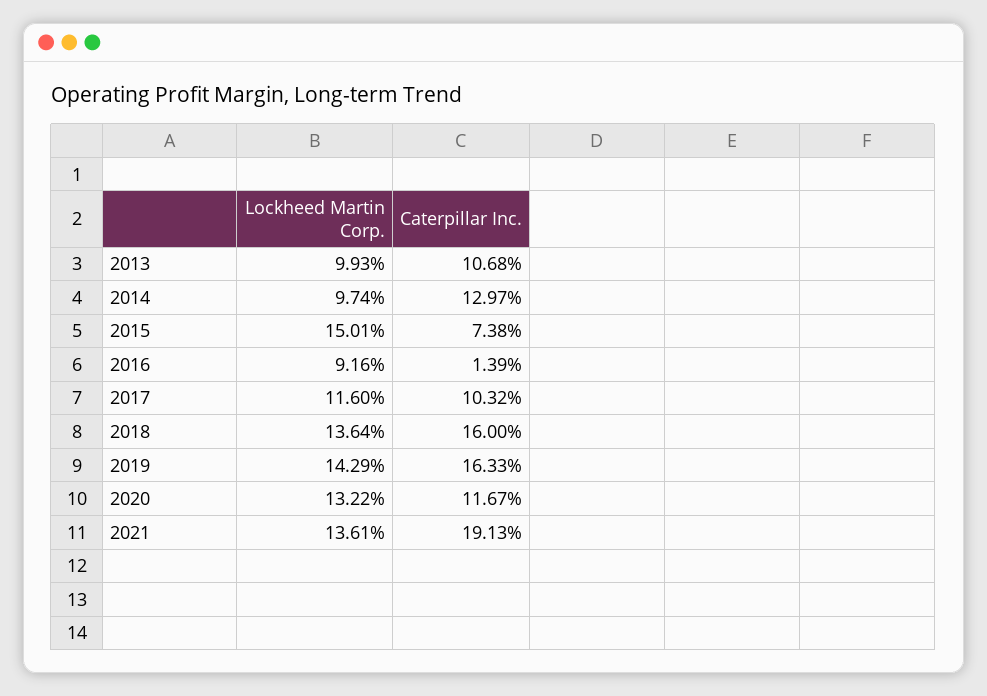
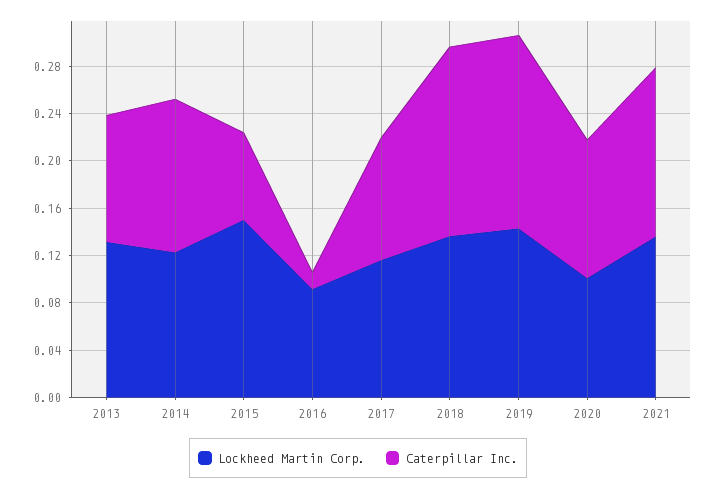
  {
    "Lockheed Martin Corp.": {
-     "2013": 0.0993,
+     "2013": 0.13,
-     "2014": 0.0974,
+     "2014": 0.12,
      "2015": 0.1501,
      "2016": 0.0916,
      "2017": 0.116,
      "2018": 0.1364,
      "2019": 0.1429,
-     "2020": 0.1322,
+     "2020": 0.1,
      "2021": 0.1361
    },
    "Caterpillar Inc.": {
      "2013": 0.1068,
      "2014": 0.1297,
      "2015": 0.0738,
      "2016": 0.0139,
      "2017": 0.1032,
      "2018": 0.16,
      "2019": 0.1633,
      "2020": 0.1167,
-     "2021": 0.1913
+     "2021": 0.14
    }
  }

